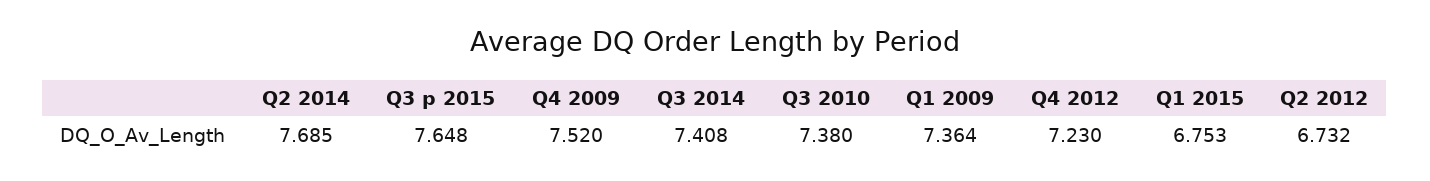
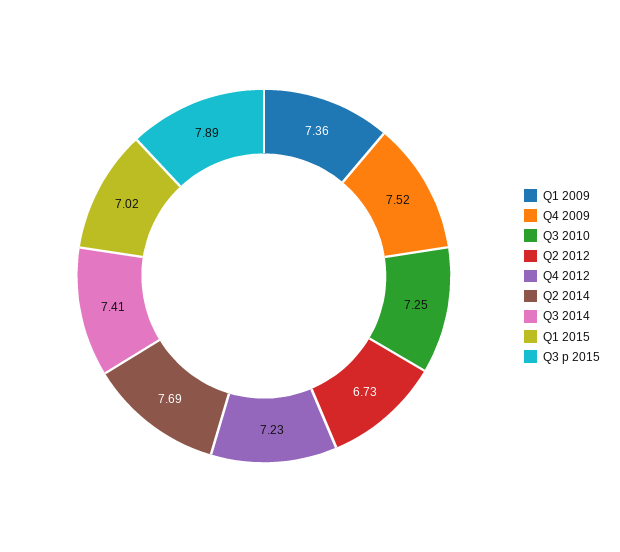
  {
    "Q2 2014": 7.685,
-   "Q3 p 2015": 7.648,
+   "Q3 p 2015": 7.89,
    "Q4 2009": 7.52,
    "Q3 2014": 7.408,
-   "Q3 2010": 7.38,
+   "Q3 2010": 7.25,
    "Q1 2009": 7.364,
    "Q4 2012": 7.23,
-   "Q1 2015": 6.753,
+   "Q1 2015": 7.02,
    "Q2 2012": 6.732
  }

